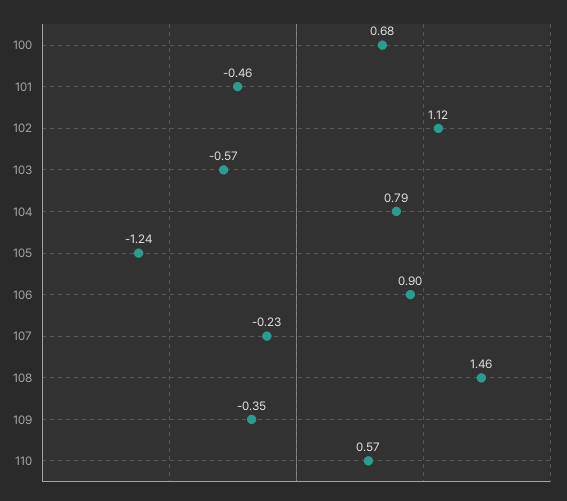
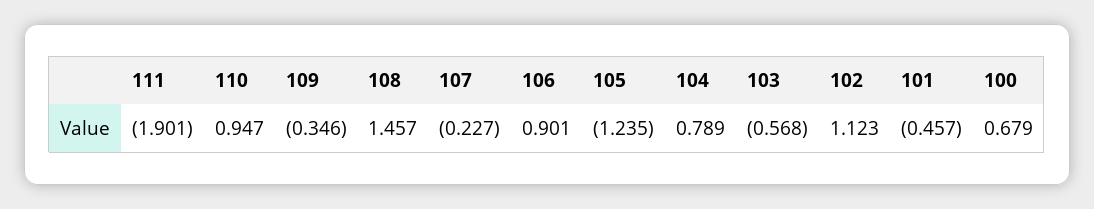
  {
    "100": 0.679,
    "101": -0.457,
    "102": 1.123,
    "103": -0.568,
    "104": 0.789,
    "105": -1.235,
    "106": 0.901,
    "107": -0.227,
    "108": 1.457,
    "109": -0.346,
-   "110": 0.57
+   "110": 0.947,
+   "111": -1.901
  }

